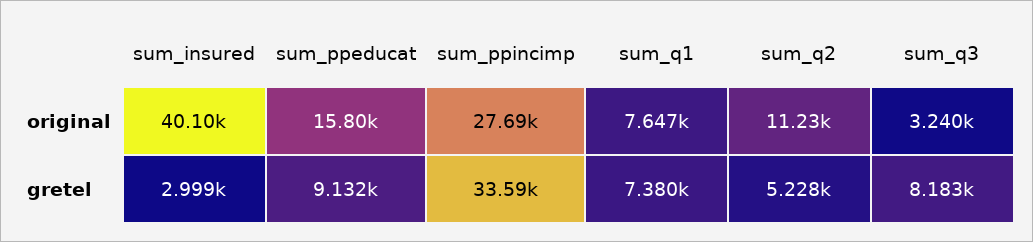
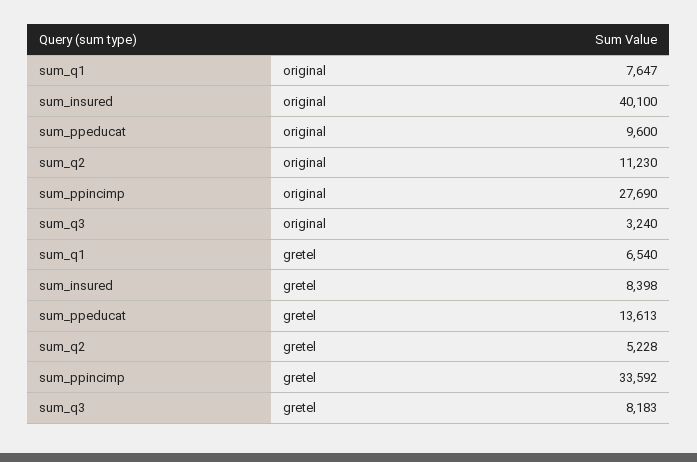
  {
    "sum_insured": {
      "original": 40100,
-     "gretel": 2999
+     "gretel": 8398
    },
    "sum_ppeducat": {
-     "original": 15800,
+     "original": 9600,
-     "gretel": 9132
+     "gretel": 13613
    },
    "sum_ppincimp": {
      "original": 27690,
      "gretel": 33592
    },
    "sum_q1": {
      "original": 7647,
-     "gretel": 7380
+     "gretel": 6540
    },
    "sum_q2": {
      "original": 11230,
      "gretel": 5228
    },
    "sum_q3": {
      "original": 3240,
      "gretel": 8183
    }
  }

